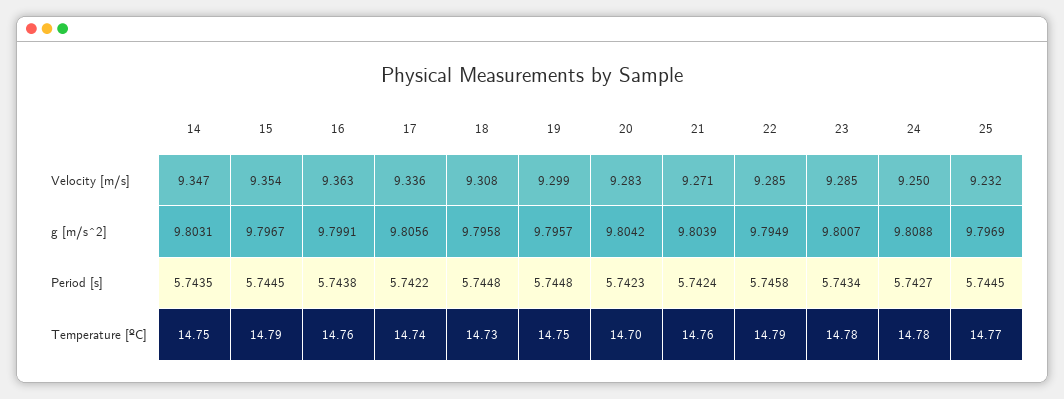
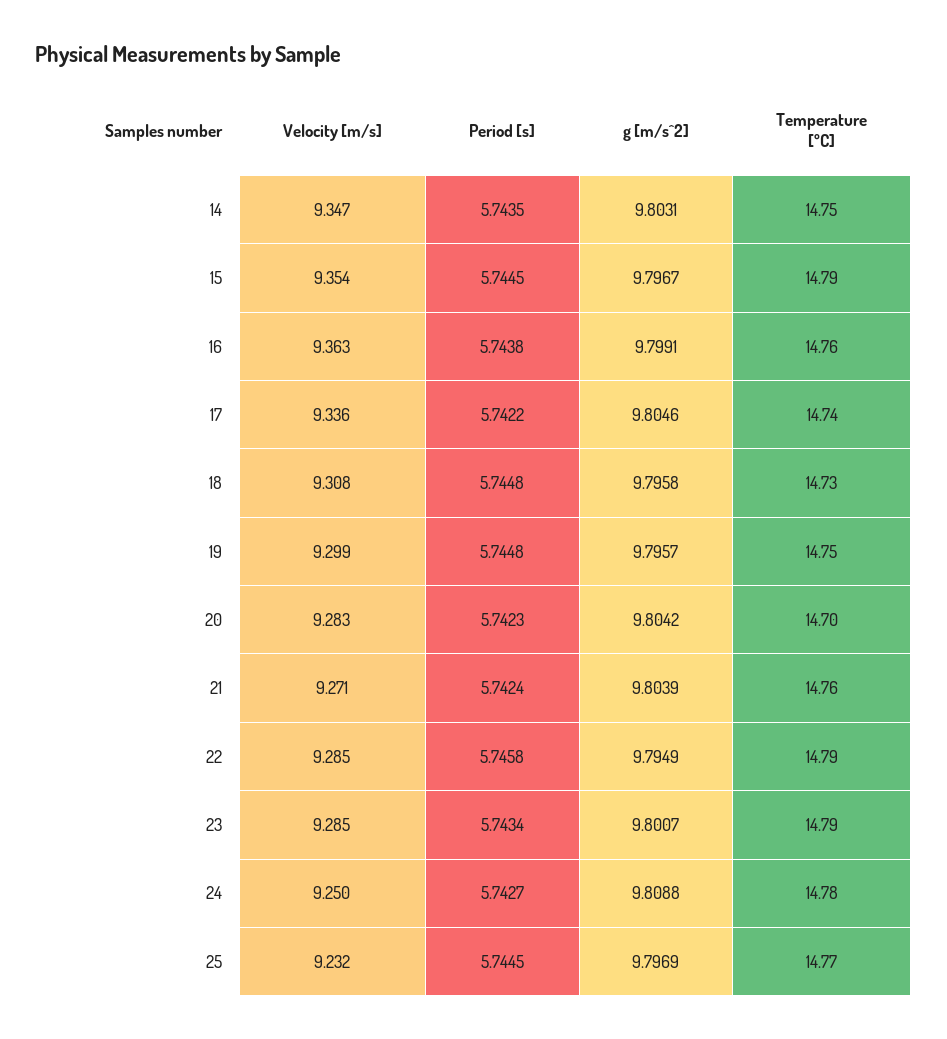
  {
    "14": {
      "Velocity [m/s]": 9.347,
      "g [m/s^2]": 9.8031,
      "Period [s]": 5.7435,
      "Temperature [ºC]": 14.75
    },
    "15": {
      "Velocity [m/s]": 9.354,
      "g [m/s^2]": 9.7967,
      "Period [s]": 5.7445,
      "Temperature [ºC]": 14.79
    },
    "16": {
      "Velocity [m/s]": 9.363,
      "g [m/s^2]": 9.7991,
      "Period [s]": 5.7438,
      "Temperature [ºC]": 14.76
    },
    "17": {
      "Velocity [m/s]": 9.336,
-     "g [m/s^2]": 9.8056,
+     "g [m/s^2]": 9.8046,
      "Period [s]": 5.7422,
      "Temperature [ºC]": 14.74
    },
    "18": {
      "Velocity [m/s]": 9.308,
      "g [m/s^2]": 9.7958,
      "Period [s]": 5.7448,
      "Temperature [ºC]": 14.73
    },
    "19": {
      "Velocity [m/s]": 9.299,
      "g [m/s^2]": 9.7957,
      "Period [s]": 5.7448,
      "Temperature [ºC]": 14.75
    },
    "20": {
      "Velocity [m/s]": 9.283,
      "g [m/s^2]": 9.8042,
      "Period [s]": 5.7423,
      "Temperature [ºC]": 14.7
    },
    "21": {
      "Velocity [m/s]": 9.271,
      "g [m/s^2]": 9.8039,
      "Period [s]": 5.7424,
      "Temperature [ºC]": 14.76
    },
    "22": {
      "Velocity [m/s]": 9.285,
      "g [m/s^2]": 9.7949,
      "Period [s]": 5.7458,
      "Temperature [ºC]": 14.79
    },
    "23": {
      "Velocity [m/s]": 9.285,
      "g [m/s^2]": 9.8007,
      "Period [s]": 5.7434,
-     "Temperature [ºC]": 14.78
+     "Temperature [ºC]": 14.79
    },
    "24": {
      "Velocity [m/s]": 9.25,
      "g [m/s^2]": 9.8088,
      "Period [s]": 5.7427,
      "Temperature [ºC]": 14.78
    },
    "25": {
      "Velocity [m/s]": 9.232,
      "g [m/s^2]": 9.7969,
      "Period [s]": 5.7445,
      "Temperature [ºC]": 14.77
    }
  }

